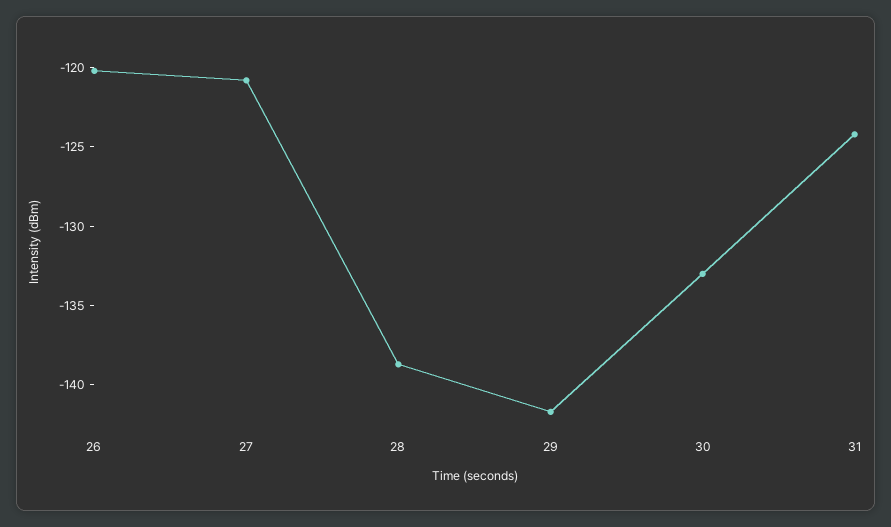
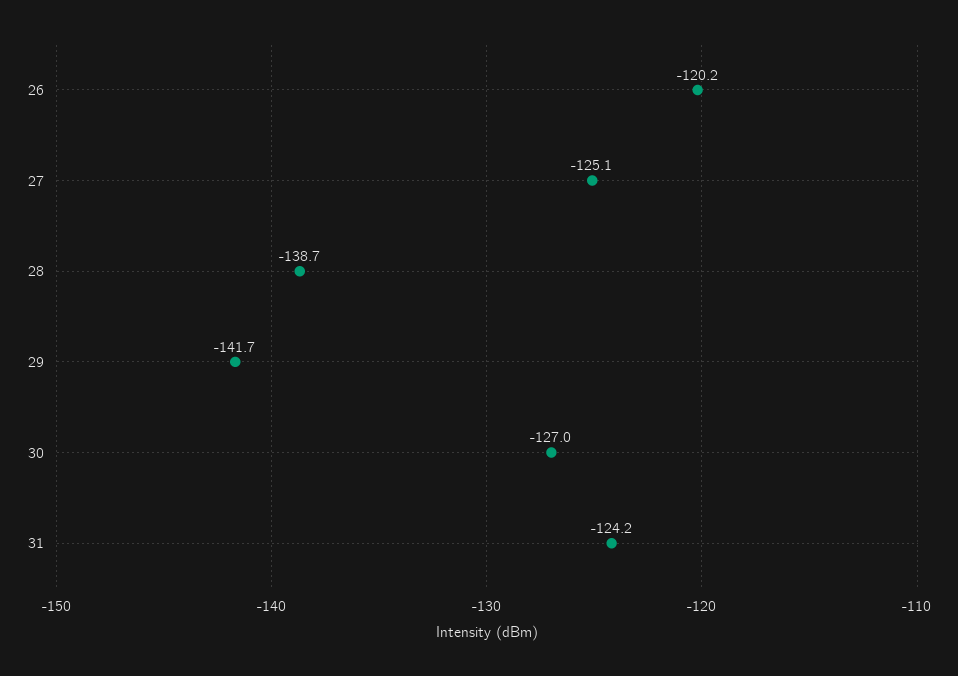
  {
    "26": -120.2,
-   "27": -121,
+   "27": -125.1,
    "28": -138.7,
    "29": -141.7,
-   "30": -133,
+   "30": -127,
    "31": -124.2
  }

